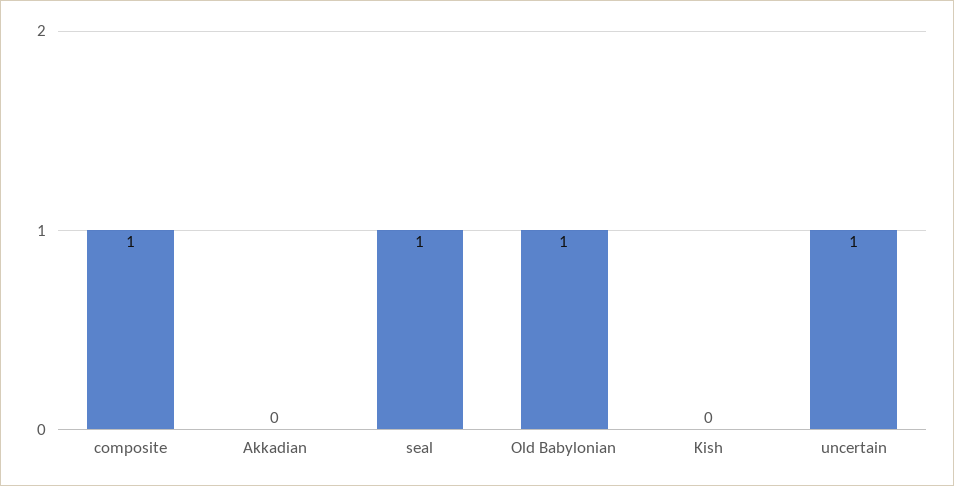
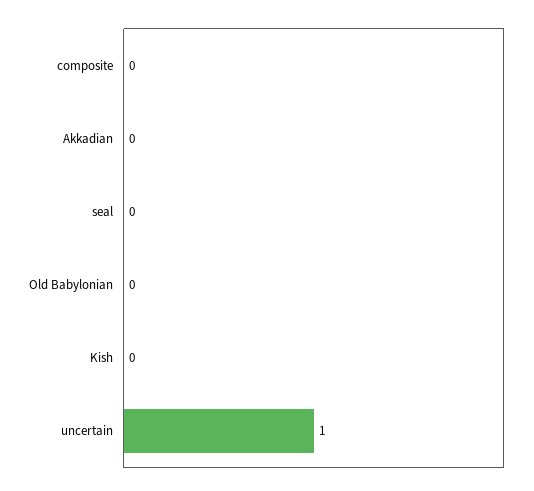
  {
-   "composite": 1,
+   "composite": 0,
    "Akkadian": 0,
-   "seal": 1,
+   "seal": 0,
-   "Old Babylonian": 1,
+   "Old Babylonian": 0,
    "Kish": 0,
    "uncertain": 1
  }

